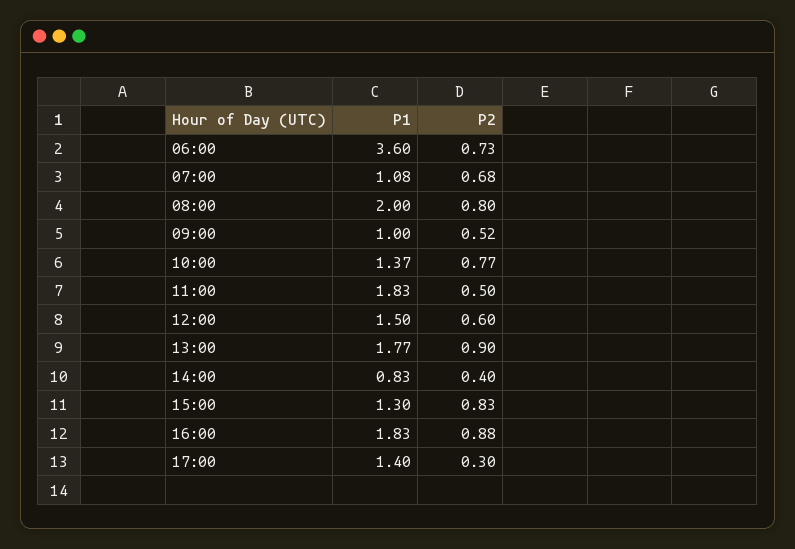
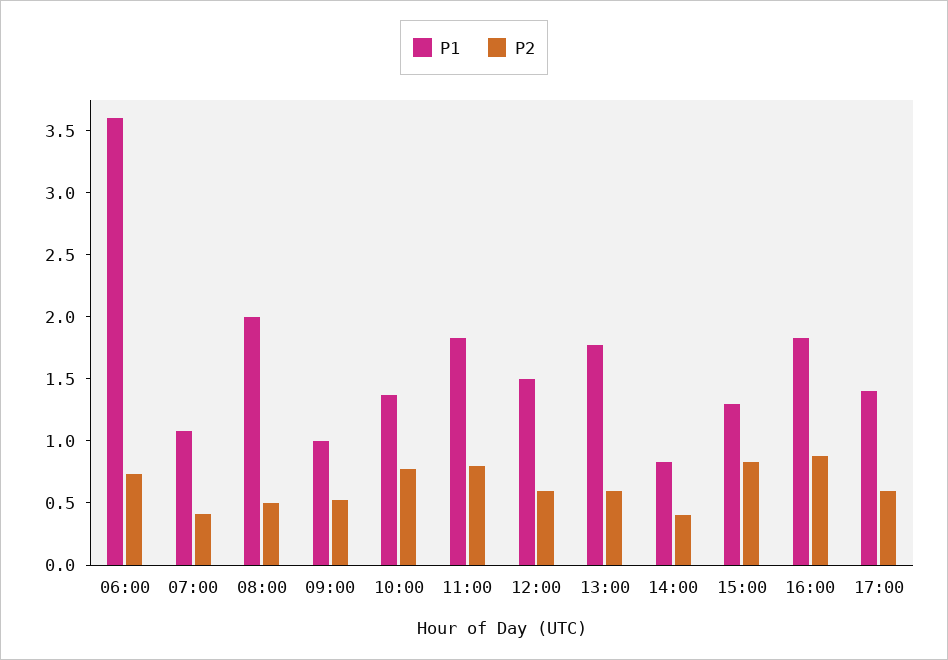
  {
    "P1": {
      "06:00": 3.6,
      "07:00": 1.08,
      "08:00": 2,
      "09:00": 1,
      "10:00": 1.37,
      "11:00": 1.83,
      "12:00": 1.5,
      "13:00": 1.77,
      "14:00": 0.83,
      "15:00": 1.3,
      "16:00": 1.83,
      "17:00": 1.4
    },
    "P2": {
      "06:00": 0.73,
-     "07:00": 0.68,
+     "07:00": 0.4,
-     "08:00": 0.8,
+     "08:00": 0.5,
      "09:00": 0.52,
      "10:00": 0.77,
-     "11:00": 0.5,
+     "11:00": 0.8,
      "12:00": 0.6,
-     "13:00": 0.9,
+     "13:00": 0.6,
      "14:00": 0.4,
      "15:00": 0.83,
      "16:00": 0.88,
-     "17:00": 0.3
+     "17:00": 0.6
    }
  }

